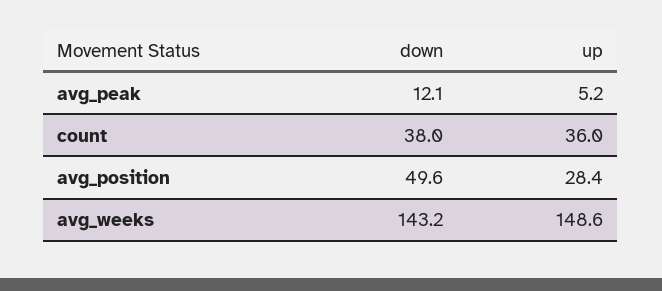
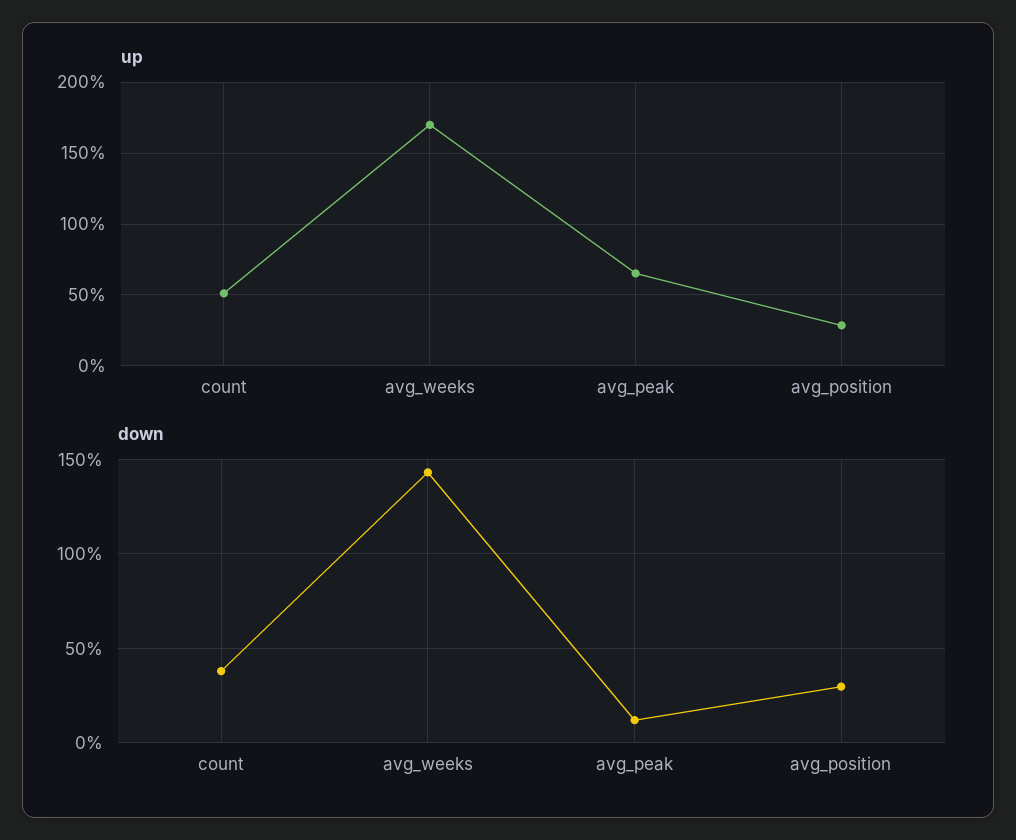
  {
    "down": {
      "avg_peak": 12.1,
      "count": 38,
-     "avg_position": 49.6,
+     "avg_position": 30,
      "avg_weeks": 143.2
    },
    "up": {
-     "avg_peak": 5.2,
+     "avg_peak": 65,
-     "count": 36,
+     "count": 50,
      "avg_position": 28.4,
-     "avg_weeks": 148.6
+     "avg_weeks": 170
    }
  }

